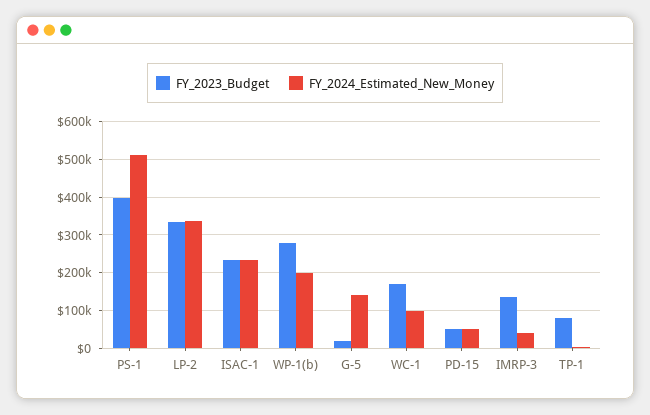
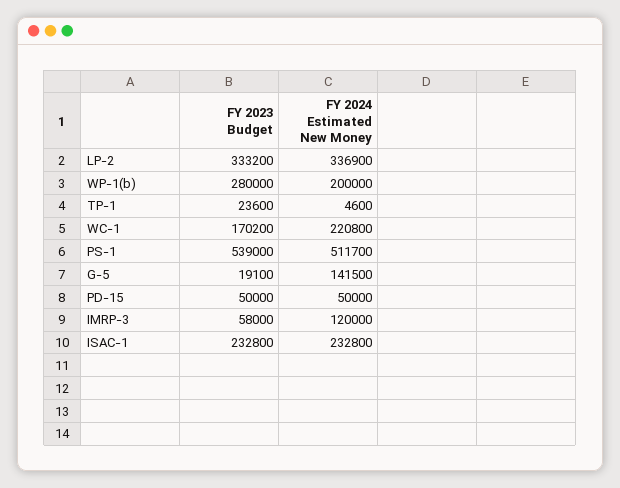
  {
    "FY_2023_Budget": {
-     "PS-1": 400000,
+     "PS-1": 539000,
      "LP-2": 333200,
      "ISAC-1": 232800,
      "WP-1(b)": 280000,
      "G-5": 19100,
      "WC-1": 170200,
      "PD-15": 50000,
-     "IMRP-3": 140000,
+     "IMRP-3": 58000,
-     "TP-1": 80000
+     "TP-1": 23600
    },
    "FY_2024_Estimated_New_Money": {
      "PS-1": 511700,
      "LP-2": 336900,
      "ISAC-1": 232800,
      "WP-1(b)": 200000,
      "G-5": 141500,
-     "WC-1": 100000,
+     "WC-1": 220800,
      "PD-15": 50000,
-     "IMRP-3": 40000,
+     "IMRP-3": 120000,
      "TP-1": 4600
    }
  }

